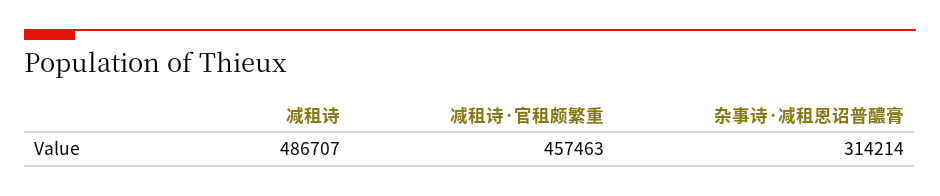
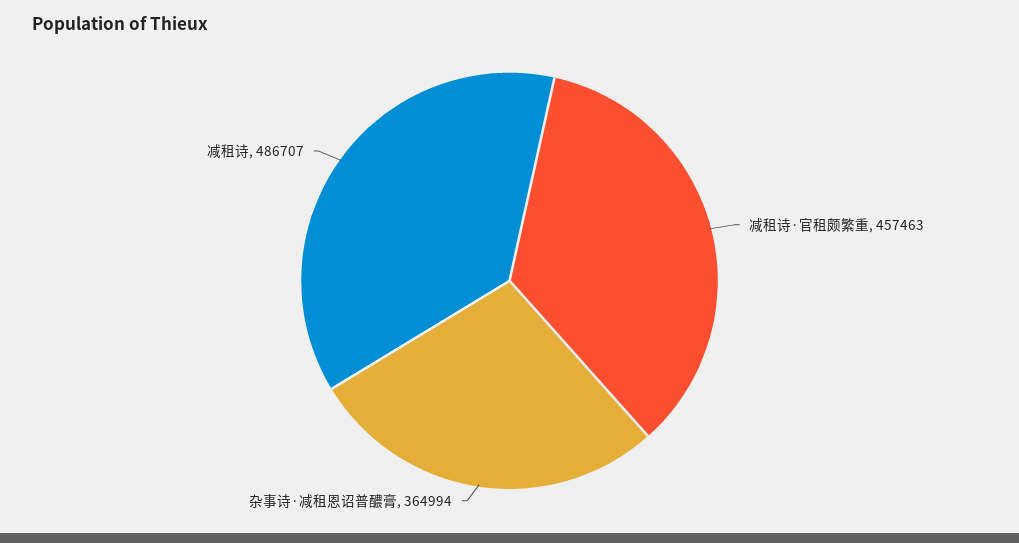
  {
    "减租诗": 486707,
    "减租诗·官租颇繁重": 457463,
-   "杂事诗·减租恩诏普醲膏": 314214
+   "杂事诗·减租恩诏普醲膏": 364994
  }

